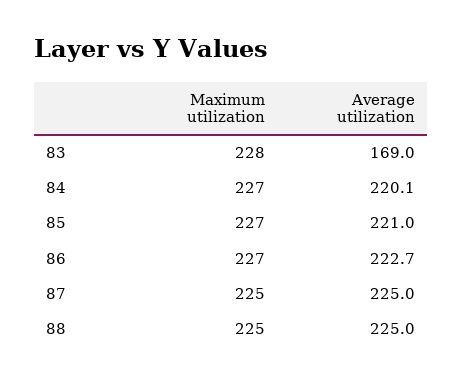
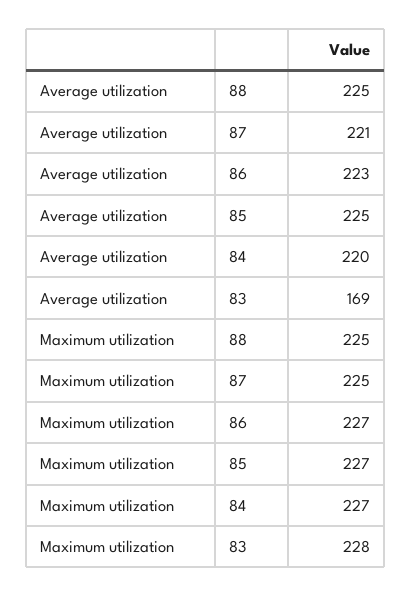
  {
    "Maximum utilization": {
      "83": 228,
      "84": 227,
      "85": 227,
      "86": 227,
      "87": 225,
      "88": 225
    },
    "Average utilization": {
      "83": 169,
      "84": 220.1,
-     "85": 221,
+     "85": 225,
      "86": 222.7,
-     "87": 225,
+     "87": 221,
      "88": 225
    }
  }

